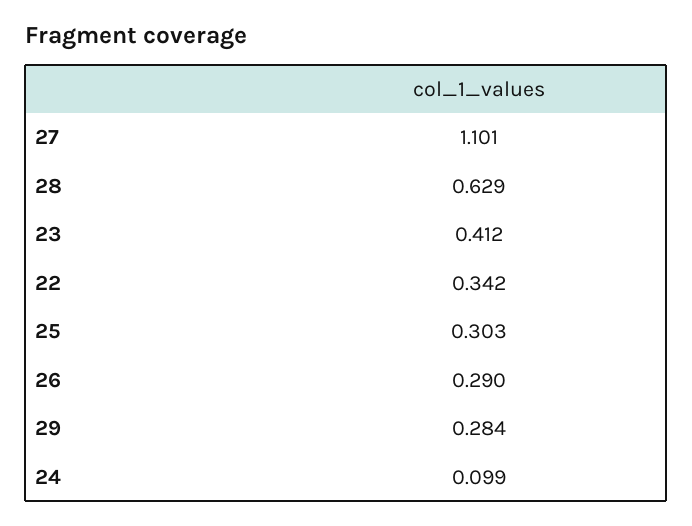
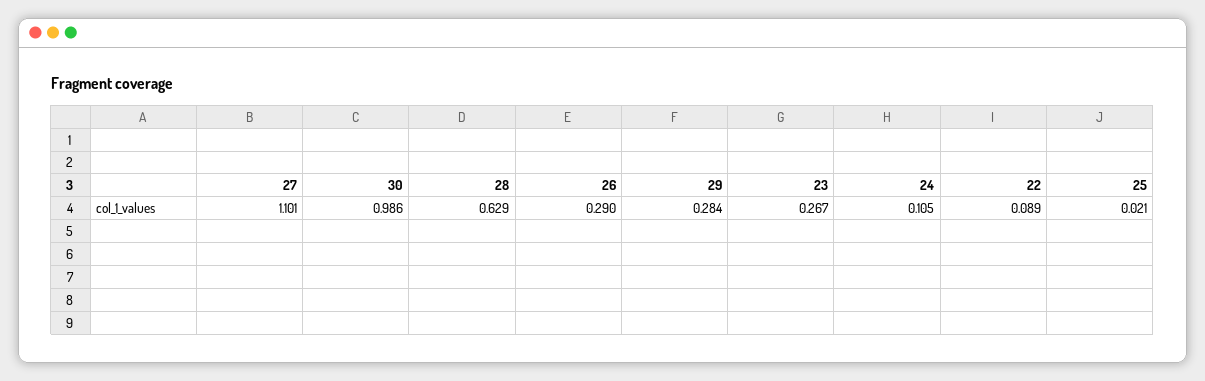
  {
    "27": 1.101,
    "28": 0.629,
-   "23": 0.412,
+   "23": 0.267,
-   "22": 0.342,
+   "22": 0.089,
-   "25": 0.303,
+   "25": 0.021,
    "26": 0.29,
    "29": 0.284,
-   "24": 0.099
+   "24": 0.105,
+   "30": 0.986
  }

